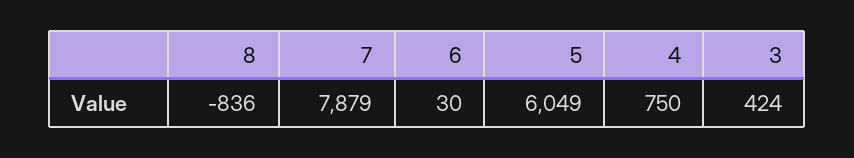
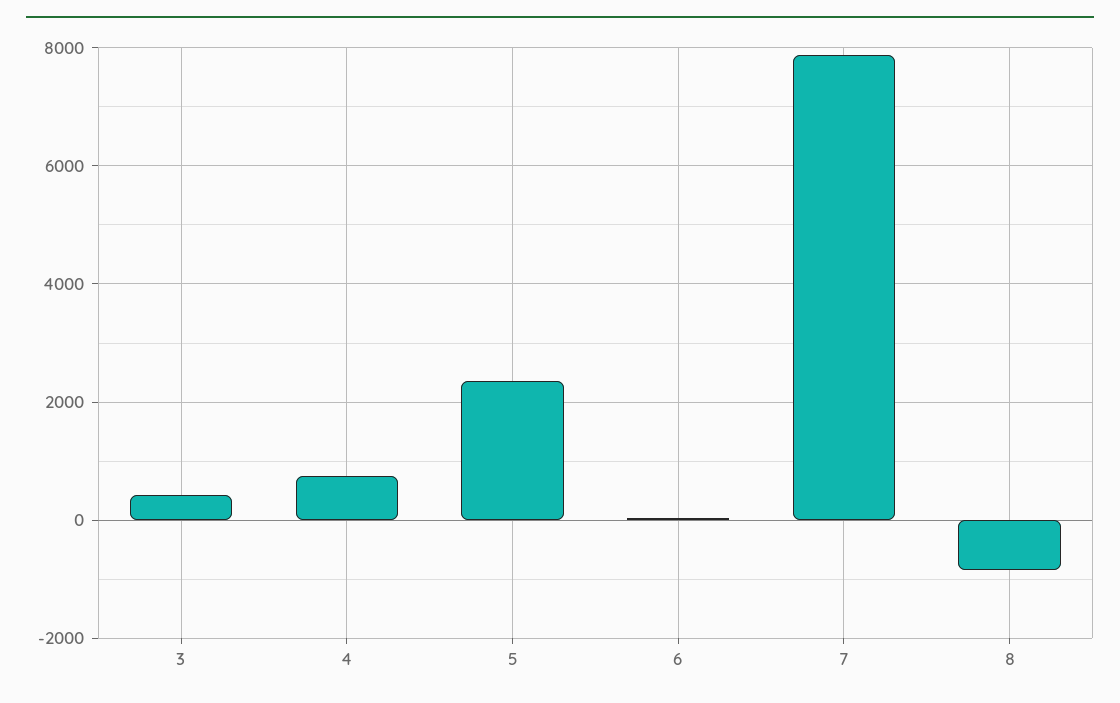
  {
    "8": -836,
    "7": 7879,
    "6": 30,
-   "5": 6049,
+   "5": 2400,
    "4": 750,
    "3": 424
  }

